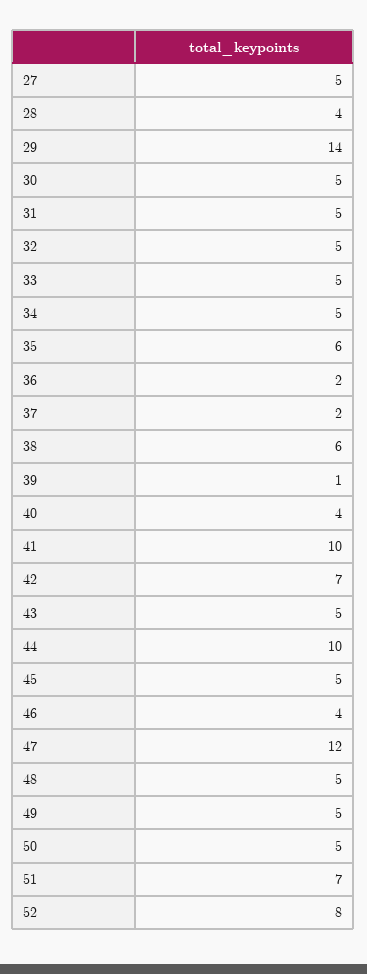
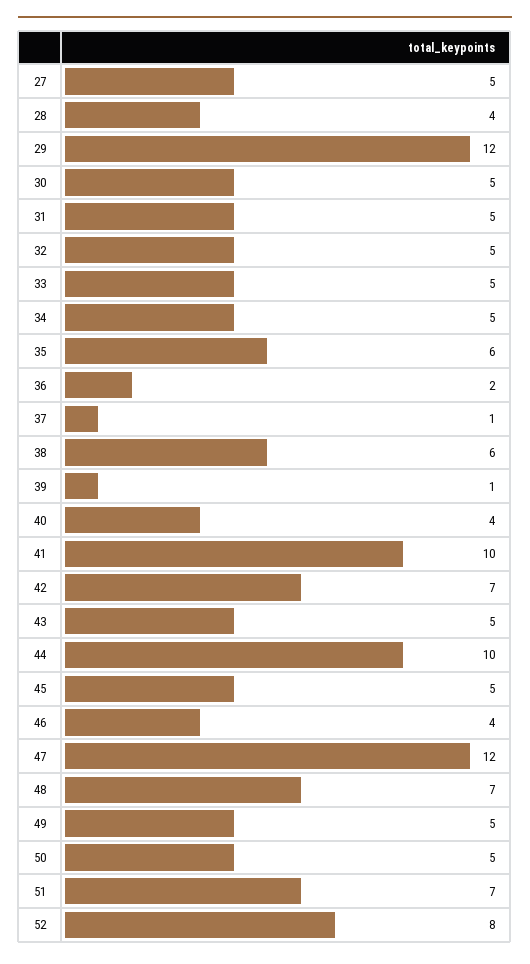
  {
    "27": 5,
    "28": 4,
-   "29": 14,
+   "29": 12,
    "30": 5,
    "31": 5,
    "32": 5,
    "33": 5,
    "34": 5,
    "35": 6,
    "36": 2,
-   "37": 2,
+   "37": 1,
    "38": 6,
    "39": 1,
    "40": 4,
    "41": 10,
    "42": 7,
    "43": 5,
    "44": 10,
    "45": 5,
    "46": 4,
    "47": 12,
-   "48": 5,
+   "48": 7,
    "49": 5,
    "50": 5,
    "51": 7,
    "52": 8
  }

